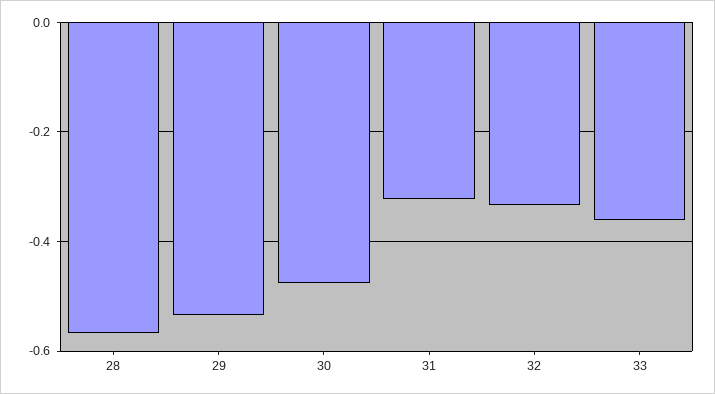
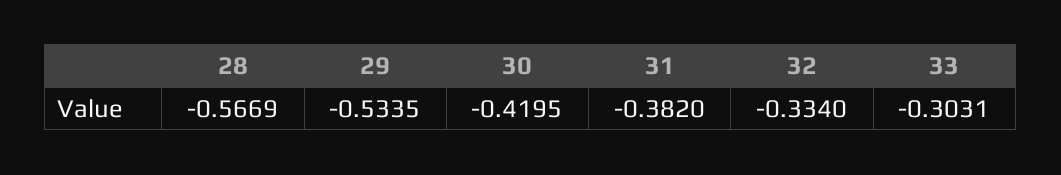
  {
    "28": -0.5669,
    "29": -0.5335,
-   "30": -0.48,
+   "30": -0.4195,
-   "31": -0.32,
+   "31": -0.382,
    "32": -0.334,
-   "33": -0.36
+   "33": -0.3031
  }

